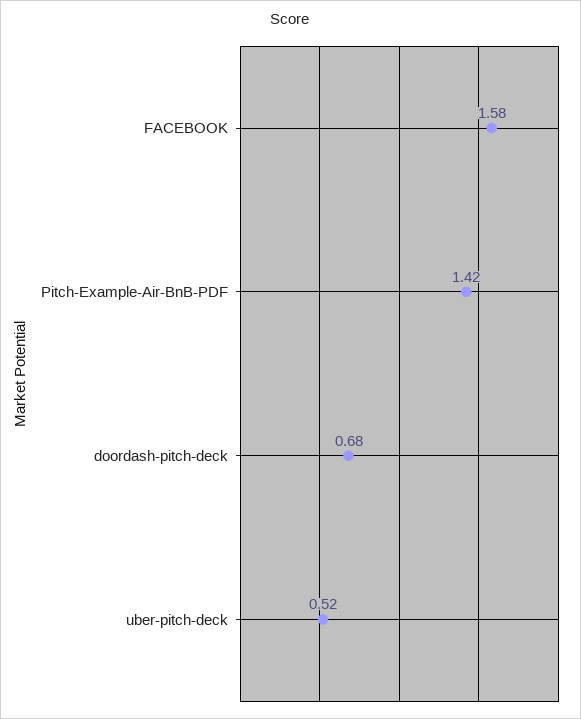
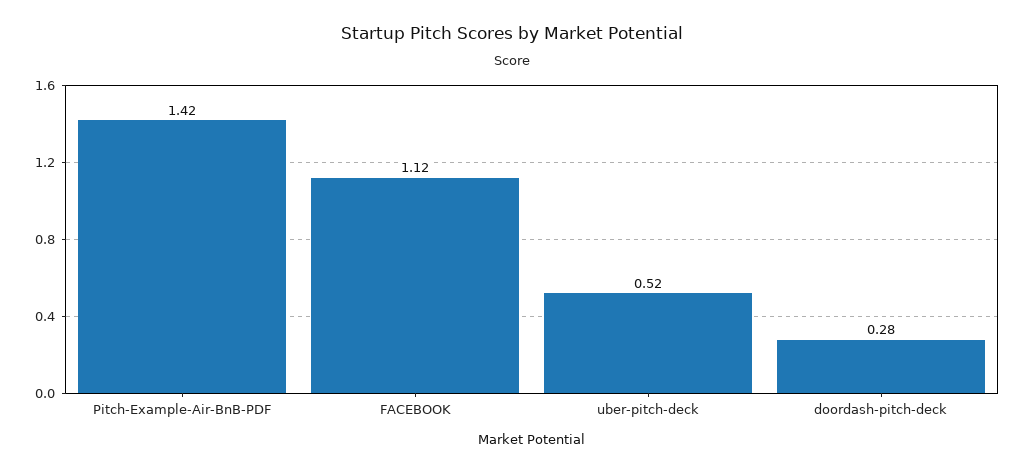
  {
-   "FACEBOOK": 1.58,
+   "FACEBOOK": 1.12,
    "Pitch-Example-Air-BnB-PDF": 1.42,
-   "doordash-pitch-deck": 0.68,
+   "doordash-pitch-deck": 0.28,
    "uber-pitch-deck": 0.52
  }

